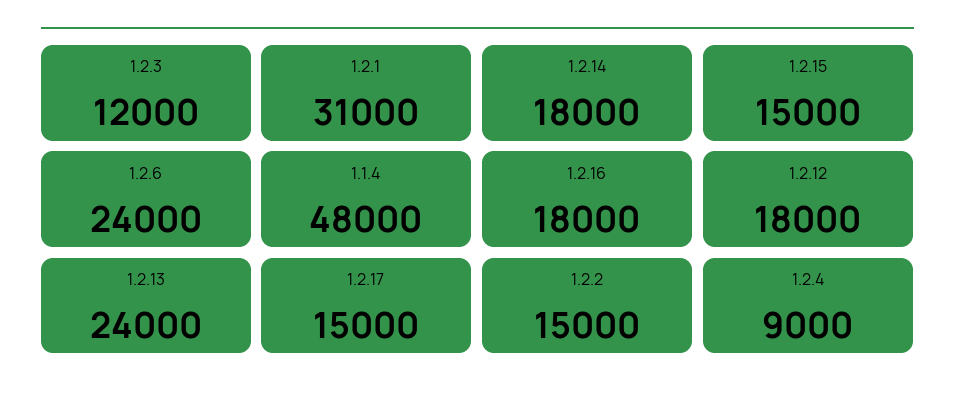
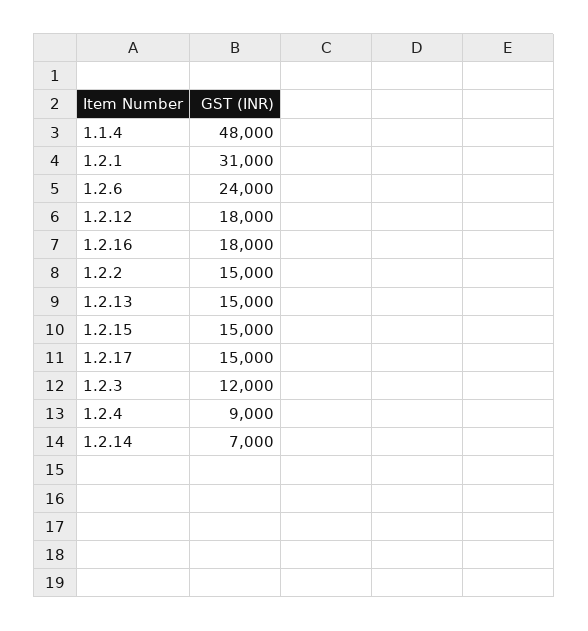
  {
    "1.2.3": 12000,
    "1.2.1": 31000,
-   "1.2.14": 18000,
+   "1.2.14": 7000,
    "1.2.15": 15000,
    "1.2.6": 24000,
    "1.1.4": 48000,
    "1.2.16": 18000,
    "1.2.12": 18000,
-   "1.2.13": 24000,
+   "1.2.13": 15000,
    "1.2.17": 15000,
    "1.2.2": 15000,
    "1.2.4": 9000
  }

